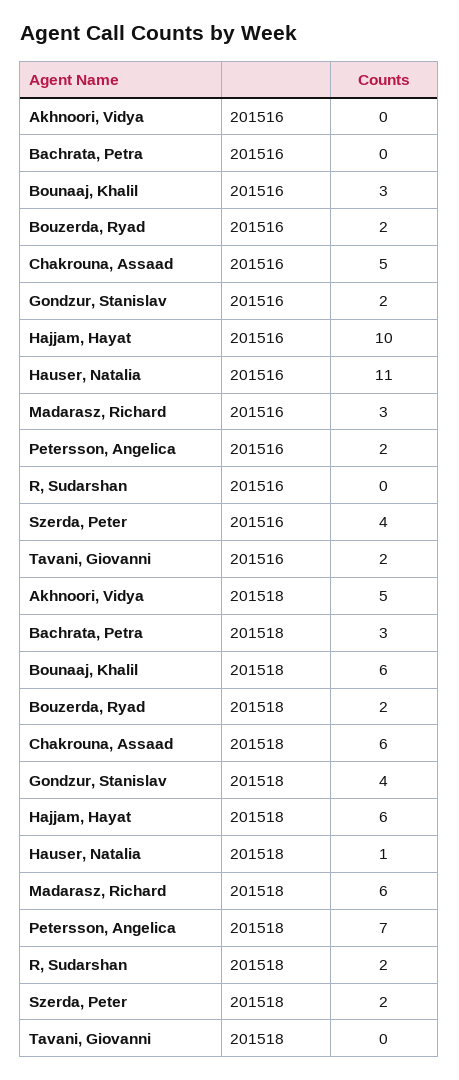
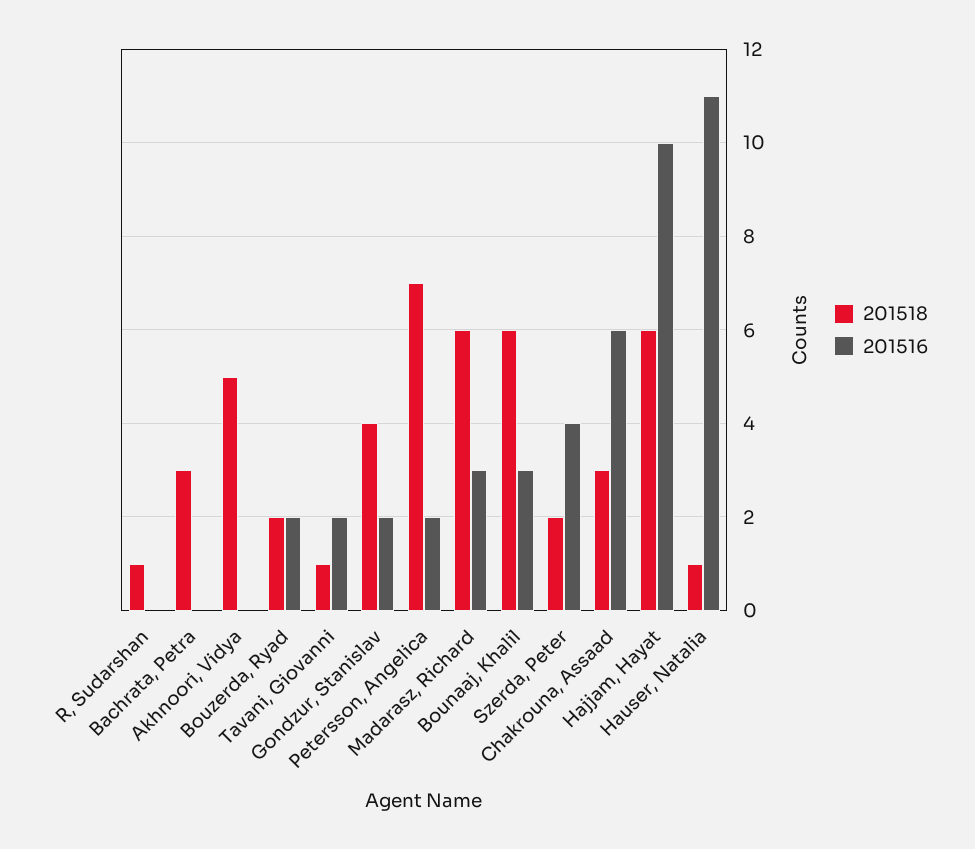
  {
    "201516": {
      "Akhnoori, Vidya": 0,
      "Bachrata, Petra": 0,
      "Bounaaj, Khalil": 3,
      "Bouzerda, Ryad": 2,
-     "Chakrouna, Assaad": 5,
+     "Chakrouna, Assaad": 6,
      "Gondzur, Stanislav": 2,
      "Hajjam, Hayat": 10,
      "Hauser, Natalia": 11,
      "Madarasz, Richard": 3,
      "Petersson, Angelica": 2,
      "R, Sudarshan": 0,
      "Szerda, Peter": 4,
      "Tavani, Giovanni": 2
    },
    "201518": {
      "Akhnoori, Vidya": 5,
      "Bachrata, Petra": 3,
      "Bounaaj, Khalil": 6,
      "Bouzerda, Ryad": 2,
-     "Chakrouna, Assaad": 6,
+     "Chakrouna, Assaad": 3,
      "Gondzur, Stanislav": 4,
      "Hajjam, Hayat": 6,
      "Hauser, Natalia": 1,
      "Madarasz, Richard": 6,
      "Petersson, Angelica": 7,
-     "R, Sudarshan": 2,
+     "R, Sudarshan": 1,
      "Szerda, Peter": 2,
-     "Tavani, Giovanni": 0
+     "Tavani, Giovanni": 1
    }
  }

